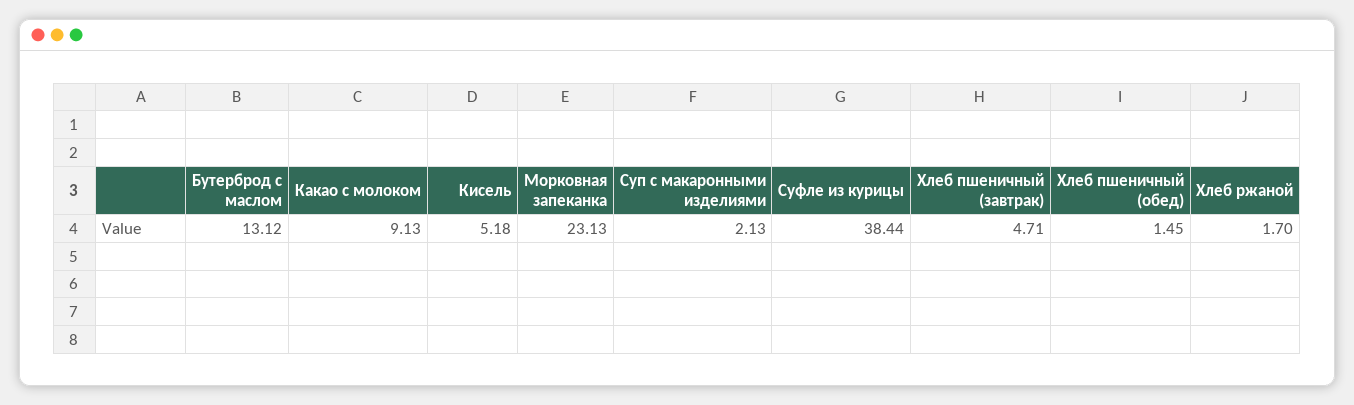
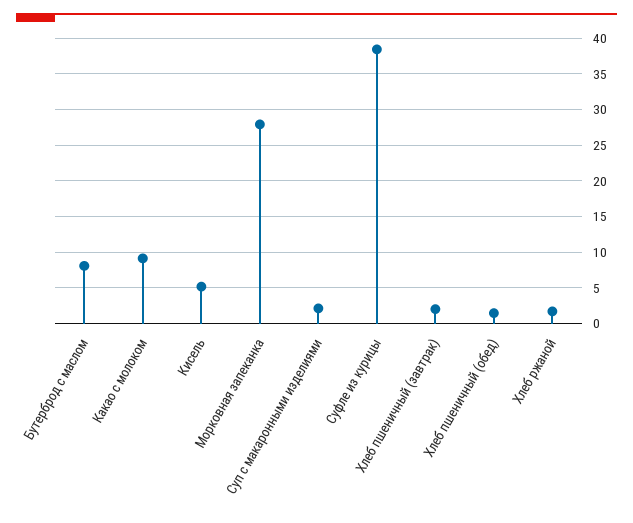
  {
-   "Бутерброд с маслом": 13.12,
+   "Бутерброд с маслом": 8,
    "Какао с молоком": 9.13,
    "Кисель": 5.18,
-   "Морковная запеканка": 23.13,
+   "Морковная запеканка": 28,
    "Суп с макаронными изделиями": 2.13,
    "Суфле из курицы": 38.44,
-   "Хлеб пшеничный (завтрак)": 4.71,
+   "Хлеб пшеничный (завтрак)": 2,
    "Хлеб пшеничный (обед)": 1.45,
    "Хлеб ржаной": 1.7
  }

